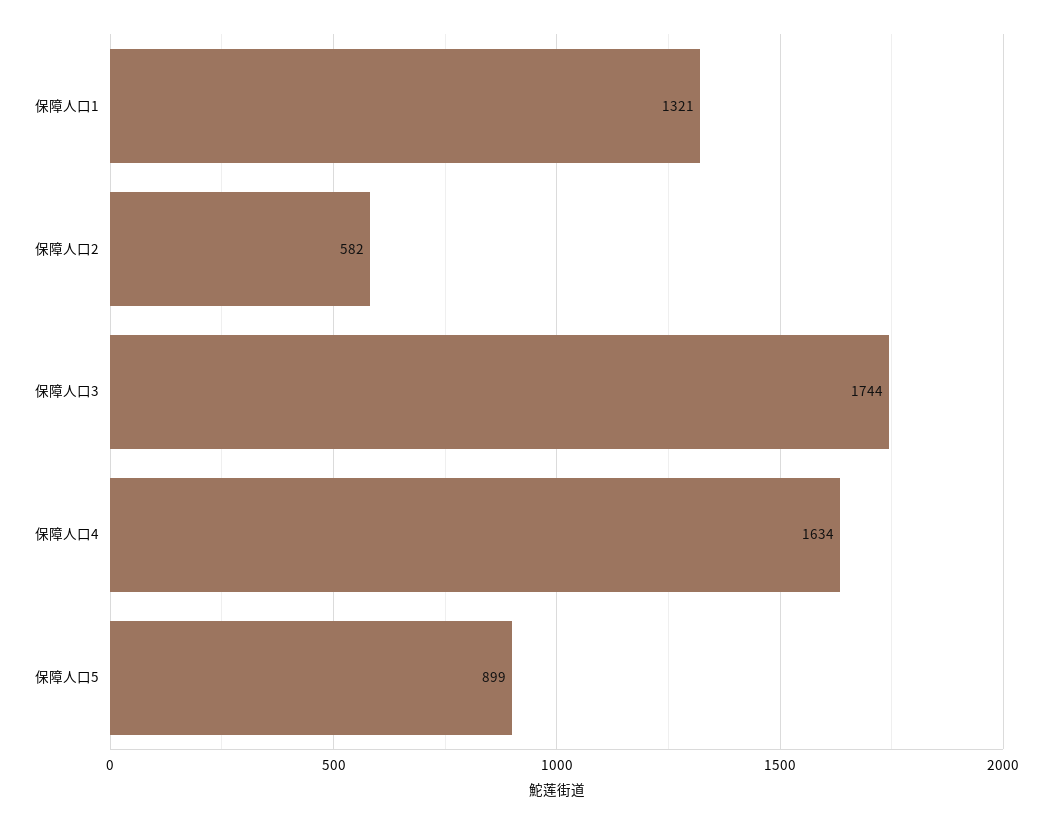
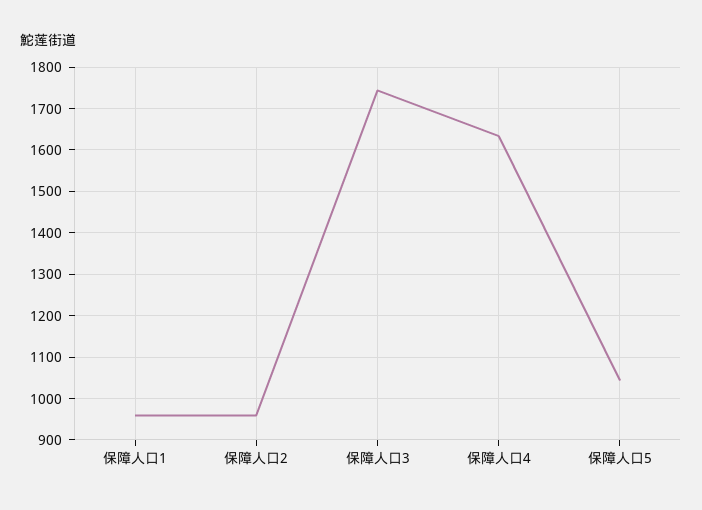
  {
-   "保障人口1": 1321,
+   "保障人口1": 960,
-   "保障人口2": 582,
+   "保障人口2": 960,
    "保障人口3": 1744,
    "保障人口4": 1634,
-   "保障人口5": 899
+   "保障人口5": 1040
  }

